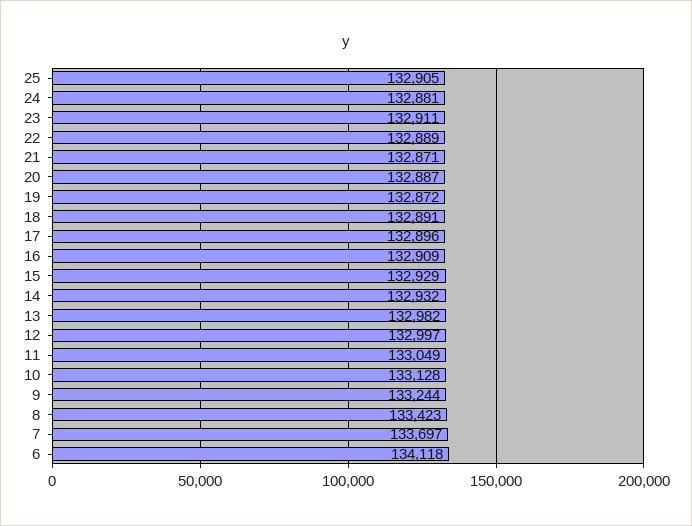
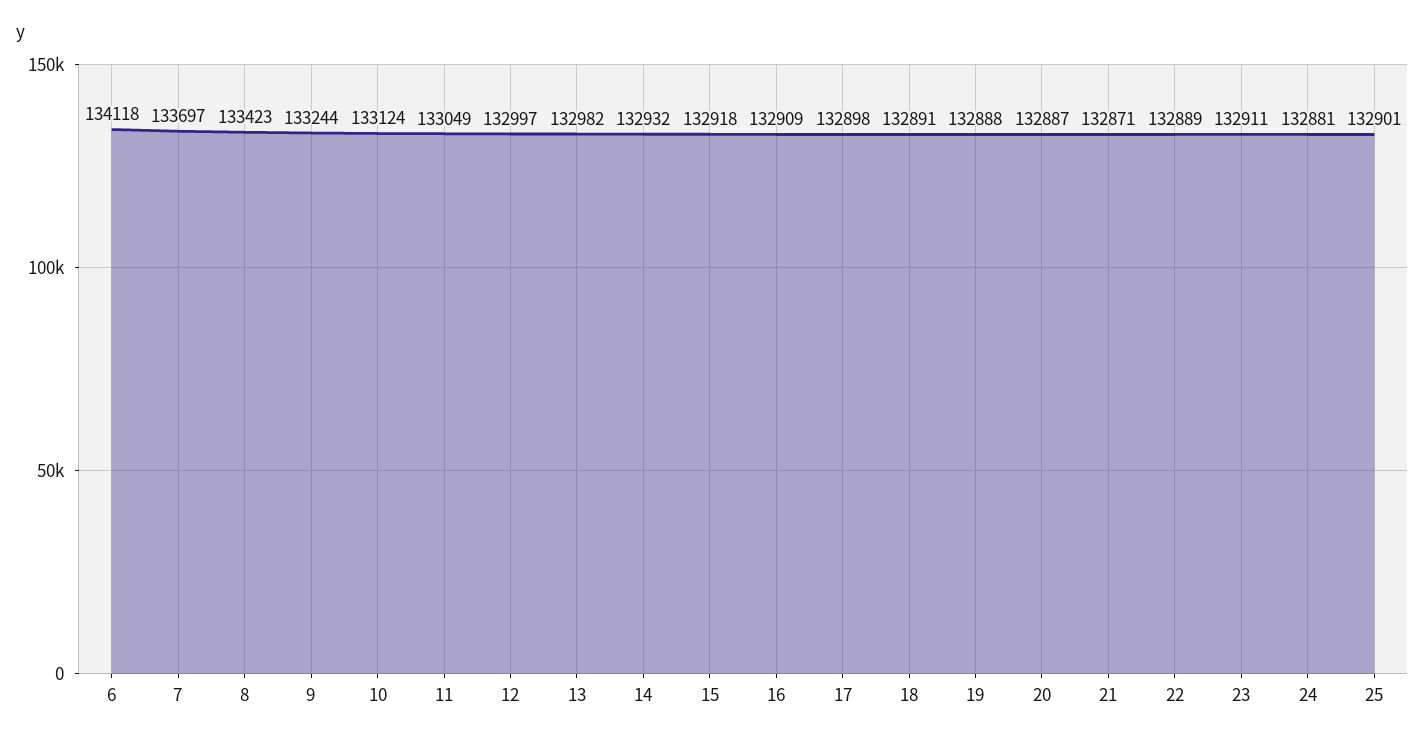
  {
-   "25": 132905,
+   "25": 132901,
    "24": 132881,
    "23": 132911,
    "22": 132889,
    "21": 132871,
    "20": 132887,
-   "19": 132872,
+   "19": 132888,
    "18": 132891,
-   "17": 132896,
+   "17": 132898,
    "16": 132909,
-   "15": 132929,
+   "15": 132918,
    "14": 132932,
    "13": 132982,
    "12": 132997,
    "11": 133049,
-   "10": 133128,
+   "10": 133124,
    "9": 133244,
    "8": 133423,
    "7": 133697,
    "6": 134118
  }

